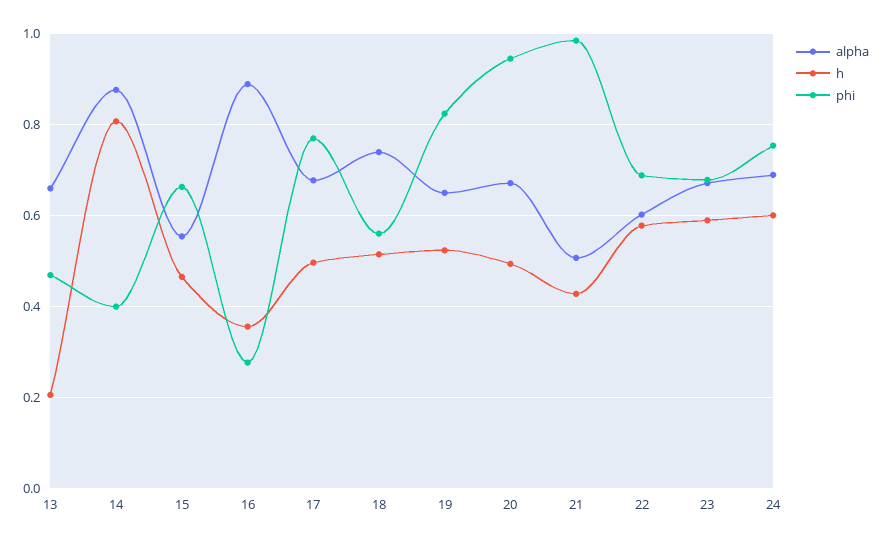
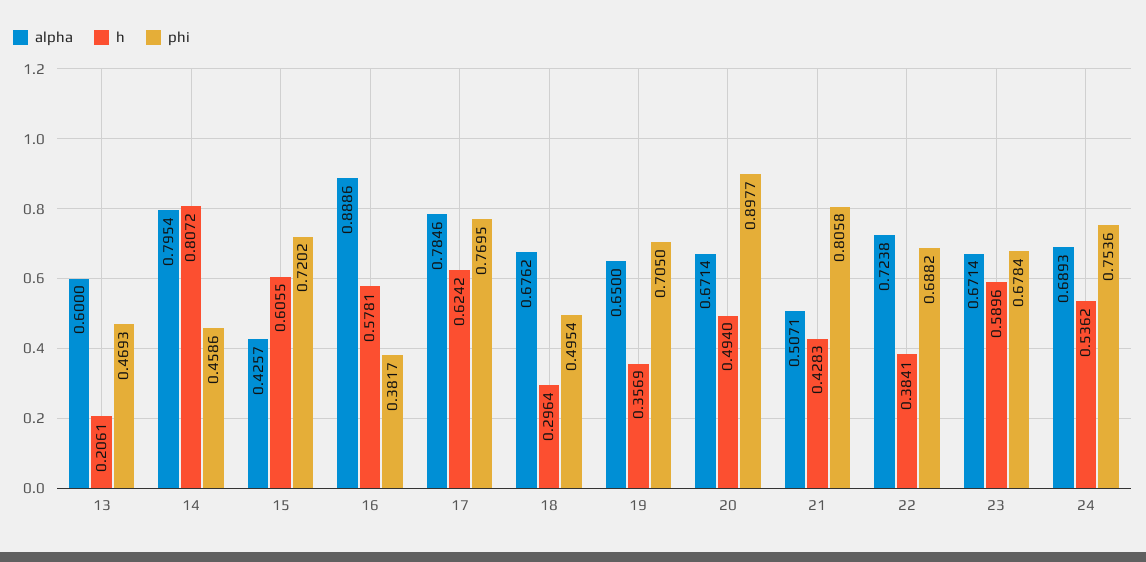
  {
    "alpha": {
-     "13": 0.66,
+     "13": 0.6,
-     "14": 0.88,
+     "14": 0.7954,
-     "15": 0.56,
+     "15": 0.4257,
      "16": 0.8886,
-     "17": 0.68,
+     "17": 0.7846,
-     "18": 0.74,
+     "18": 0.6762,
      "19": 0.65,
      "20": 0.6714,
      "21": 0.5071,
-     "22": 0.6,
+     "22": 0.7238,
      "23": 0.6714,
      "24": 0.6893
    },
    "h": {
      "13": 0.2061,
      "14": 0.8072,
-     "15": 0.46,
+     "15": 0.6055,
-     "16": 0.36,
+     "16": 0.5781,
-     "17": 0.5,
+     "17": 0.6242,
-     "18": 0.52,
+     "18": 0.2964,
-     "19": 0.52,
+     "19": 0.3569,
      "20": 0.494,
      "21": 0.4283,
-     "22": 0.58,
+     "22": 0.3841,
      "23": 0.5896,
-     "24": 0.6
+     "24": 0.5362
    },
    "phi": {
      "13": 0.4693,
-     "14": 0.4,
+     "14": 0.4586,
-     "15": 0.66,
+     "15": 0.7202,
-     "16": 0.28,
+     "16": 0.3817,
      "17": 0.7695,
-     "18": 0.56,
+     "18": 0.4954,
-     "19": 0.82,
+     "19": 0.705,
-     "20": 0.94,
+     "20": 0.8977,
-     "21": 0.98,
+     "21": 0.8058,
      "22": 0.6882,
      "23": 0.6784,
      "24": 0.7536
    }
  }

